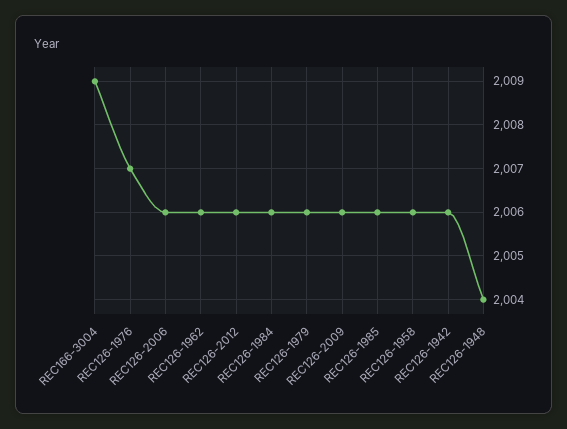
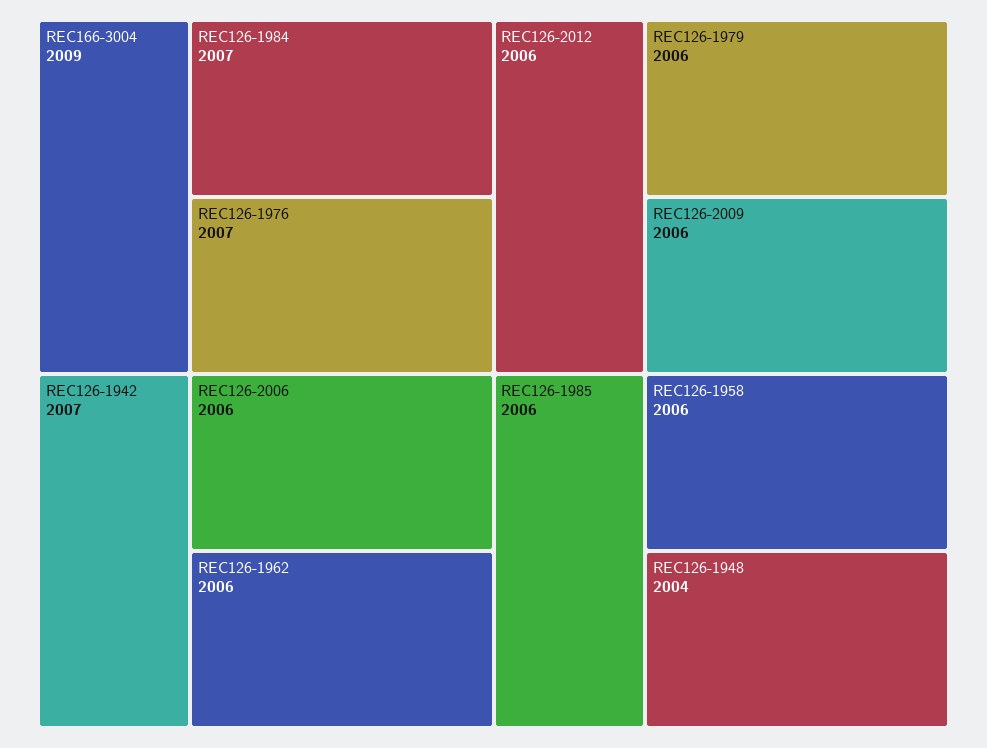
  {
    "REC166-3004": 2009,
    "REC126-1976": 2007,
    "REC126-2006": 2006,
    "REC126-1962": 2006,
    "REC126-2012": 2006,
-   "REC126-1984": 2006,
+   "REC126-1984": 2007,
    "REC126-1979": 2006,
    "REC126-2009": 2006,
    "REC126-1985": 2006,
    "REC126-1958": 2006,
-   "REC126-1942": 2006,
+   "REC126-1942": 2007,
    "REC126-1948": 2004
  }

